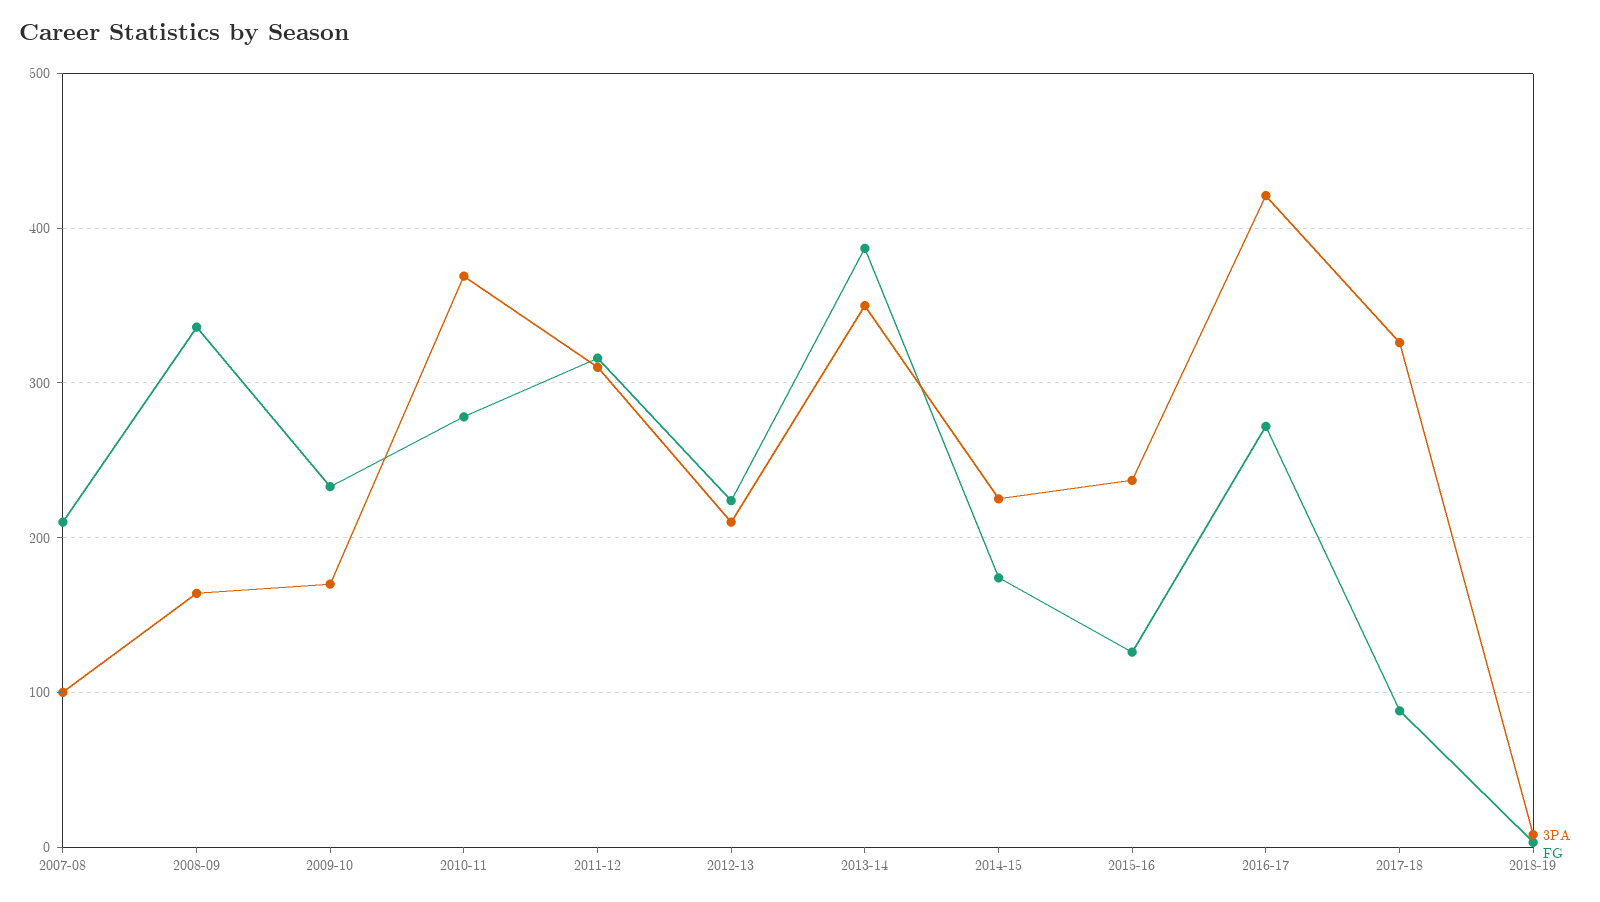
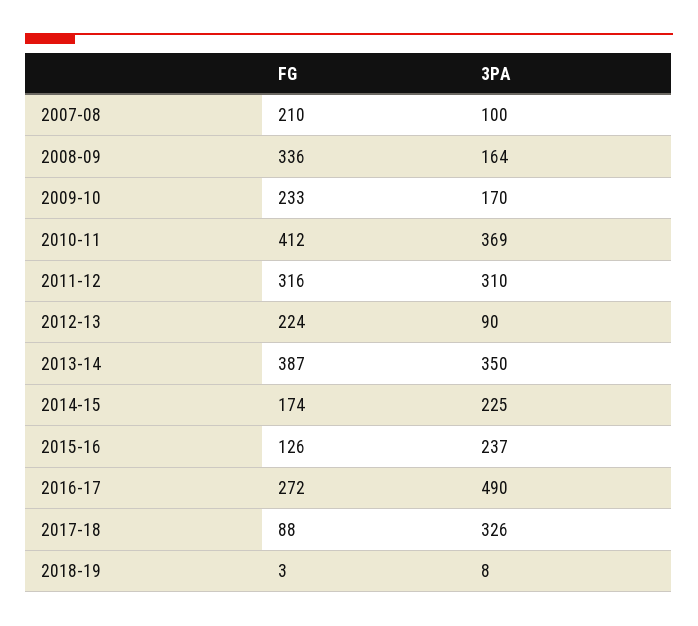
  {
    "3PA": {
      "2007-08": 100,
      "2008-09": 164,
      "2009-10": 170,
      "2010-11": 369,
      "2011-12": 310,
-     "2012-13": 210,
+     "2012-13": 90,
      "2013-14": 350,
      "2014-15": 225,
      "2015-16": 237,
-     "2016-17": 420,
+     "2016-17": 490,
      "2017-18": 326,
      "2018-19": 8
    },
    "FG": {
      "2007-08": 210,
      "2008-09": 336,
      "2009-10": 233,
-     "2010-11": 280,
+     "2010-11": 412,
      "2011-12": 316,
      "2012-13": 224,
      "2013-14": 387,
      "2014-15": 174,
      "2015-16": 126,
      "2016-17": 272,
      "2017-18": 88,
      "2018-19": 3
    }
  }

